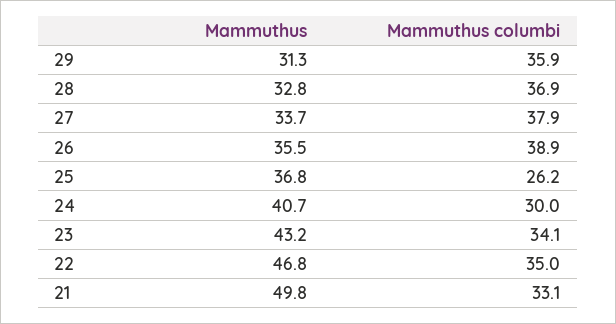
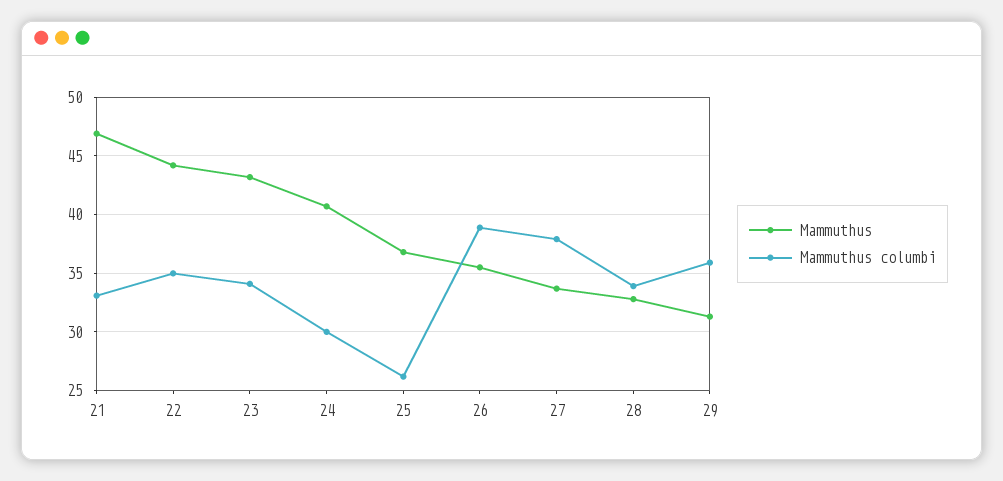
  {
    "Mammuthus": {
      "29": 31.3,
      "28": 32.8,
      "27": 33.7,
      "26": 35.5,
      "25": 36.8,
      "24": 40.7,
      "23": 43.2,
-     "22": 46.8,
+     "22": 44,
-     "21": 49.8
+     "21": 47
    },
    "Mammuthus columbi": {
      "29": 35.9,
-     "28": 36.9,
+     "28": 34,
      "27": 37.9,
      "26": 38.9,
      "25": 26.2,
      "24": 30,
      "23": 34.1,
      "22": 35,
      "21": 33.1
    }
  }

